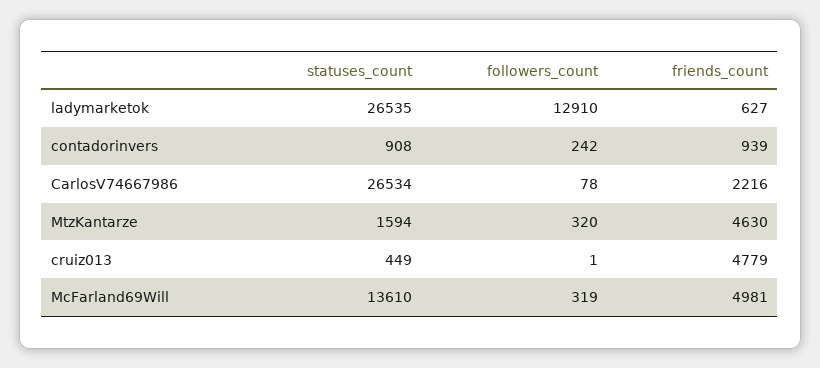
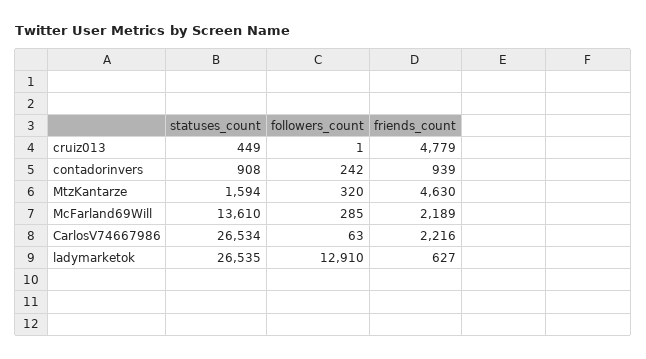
  {
    "statuses_count": {
      "ladymarketok": 26535,
      "contadorinvers": 908,
      "CarlosV74667986": 26534,
      "MtzKantarze": 1594,
      "cruiz013": 449,
      "McFarland69Will": 13610
    },
    "followers_count": {
      "ladymarketok": 12910,
      "contadorinvers": 242,
-     "CarlosV74667986": 78,
+     "CarlosV74667986": 63,
      "MtzKantarze": 320,
      "cruiz013": 1,
-     "McFarland69Will": 319
+     "McFarland69Will": 285
    },
    "friends_count": {
      "ladymarketok": 627,
      "contadorinvers": 939,
      "CarlosV74667986": 2216,
      "MtzKantarze": 4630,
      "cruiz013": 4779,
-     "McFarland69Will": 4981
+     "McFarland69Will": 2189
    }
  }

